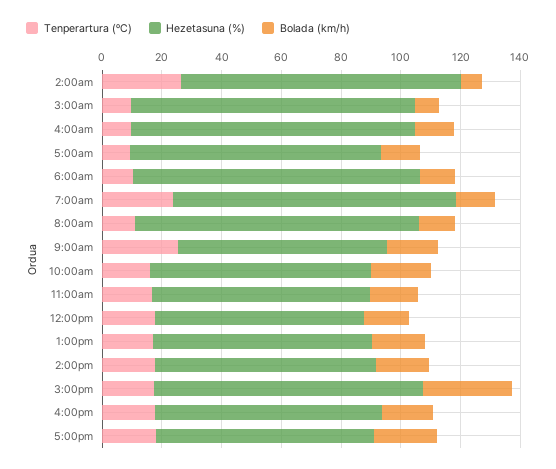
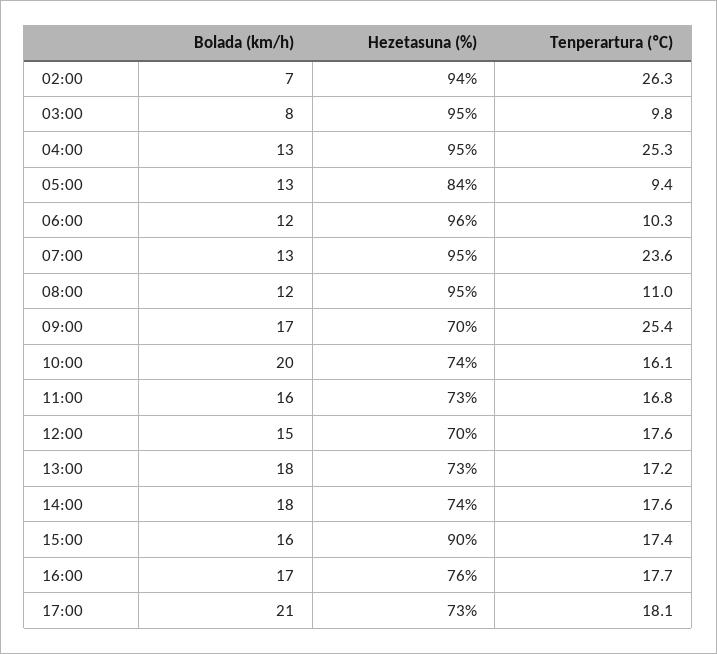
  {
    "Tenperartura (ºC)": {
      "2:00am": 26.3,
      "3:00am": 9.8,
-     "4:00am": 10,
+     "4:00am": 25.3,
      "5:00am": 9.4,
      "6:00am": 10.3,
      "7:00am": 23.6,
      "8:00am": 11,
      "9:00am": 25.4,
      "10:00am": 16.1,
      "11:00am": 16.8,
      "12:00pm": 17.6,
      "1:00pm": 17.2,
      "2:00pm": 17.6,
      "3:00pm": 17.4,
      "4:00pm": 17.7,
      "5:00pm": 18.1
    },
    "Hezetasuna (%)": {
      "2:00am": 94,
      "3:00am": 95,
      "4:00am": 95,
      "5:00am": 84,
      "6:00am": 96,
      "7:00am": 95,
      "8:00am": 95,
      "9:00am": 70,
      "10:00am": 74,
      "11:00am": 73,
      "12:00pm": 70,
      "1:00pm": 73,
      "2:00pm": 74,
      "3:00pm": 90,
      "4:00pm": 76,
      "5:00pm": 73
    },
    "Bolada (km/h)": {
      "2:00am": 7,
      "3:00am": 8,
      "4:00am": 13,
      "5:00am": 13,
      "6:00am": 12,
      "7:00am": 13,
      "8:00am": 12,
      "9:00am": 17,
      "10:00am": 20,
      "11:00am": 16,
      "12:00pm": 15,
      "1:00pm": 18,
      "2:00pm": 18,
-     "3:00pm": 30,
+     "3:00pm": 16,
      "4:00pm": 17,
      "5:00pm": 21
    }
  }

